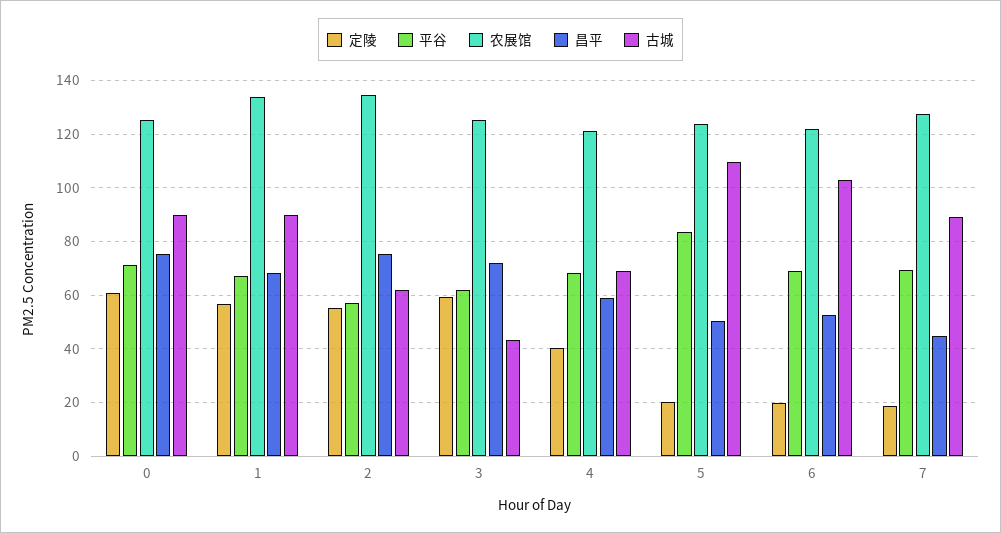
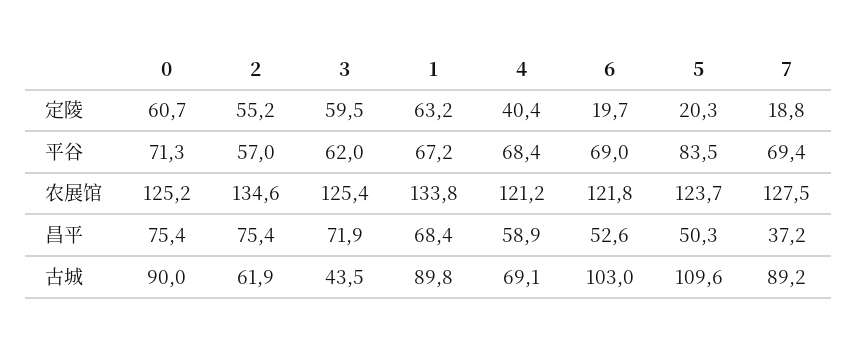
  {
    "定陵": {
      "0": 60.7,
-     "1": 57.5,
+     "1": 63.2,
      "2": 55.2,
      "3": 59.5,
      "4": 40.4,
      "5": 20.3,
      "6": 19.7,
      "7": 18.8
    },
    "平谷": {
      "0": 71.3,
      "1": 67.2,
      "2": 57,
      "3": 62,
      "4": 68.4,
      "5": 83.5,
      "6": 69,
      "7": 69.4
    },
    "农展馆": {
      "0": 125.2,
      "1": 133.8,
      "2": 134.6,
      "3": 125.4,
      "4": 121.2,
      "5": 123.7,
      "6": 121.8,
      "7": 127.5
    },
    "昌平": {
      "0": 75.4,
      "1": 68.4,
      "2": 75.4,
      "3": 71.9,
      "4": 58.9,
      "5": 50.3,
      "6": 52.6,
-     "7": 45
+     "7": 37.2
    },
    "古城": {
      "0": 90,
      "1": 89.8,
      "2": 61.9,
      "3": 43.5,
      "4": 69.1,
      "5": 109.6,
      "6": 103,
      "7": 89.2
    }
  }

